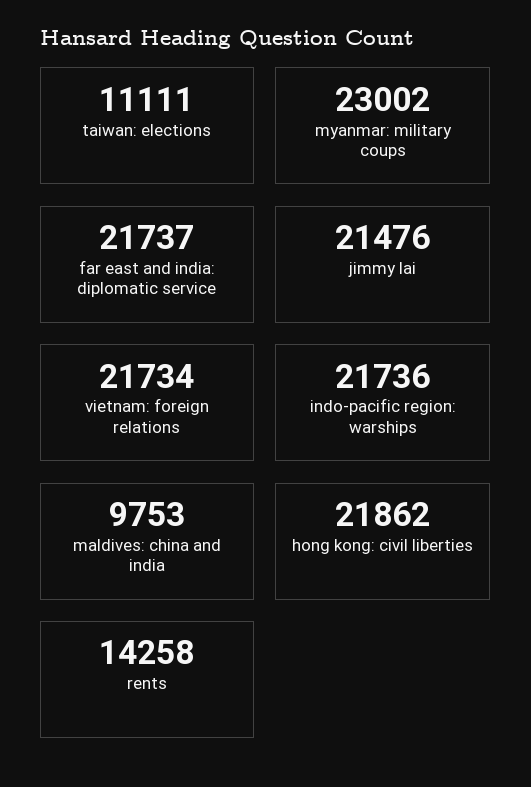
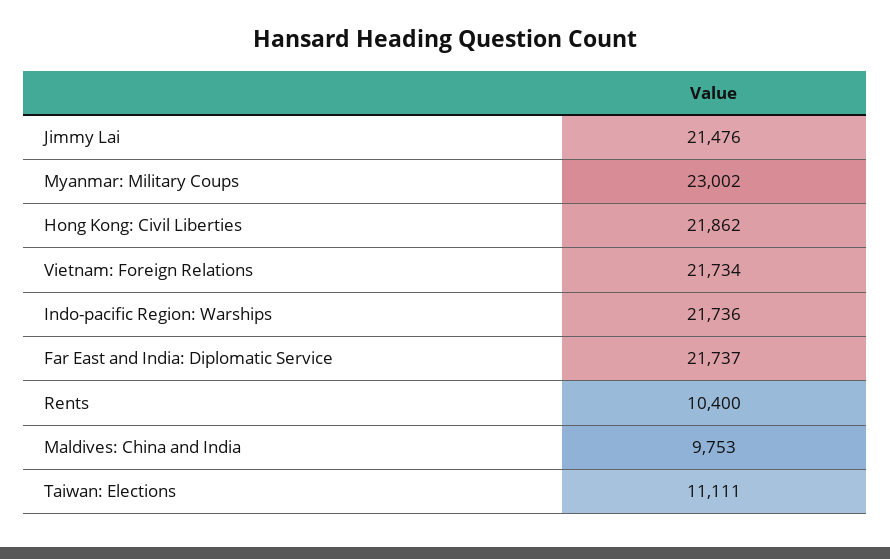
  {
    "taiwan: elections": 11111,
    "myanmar: military coups": 23002,
    "far east and india: diplomatic service": 21737,
    "jimmy lai": 21476,
    "vietnam: foreign relations": 21734,
    "indo-pacific region: warships": 21736,
    "maldives: china and india": 9753,
    "hong kong: civil liberties": 21862,
-   "rents": 14258
+   "rents": 10400
  }

